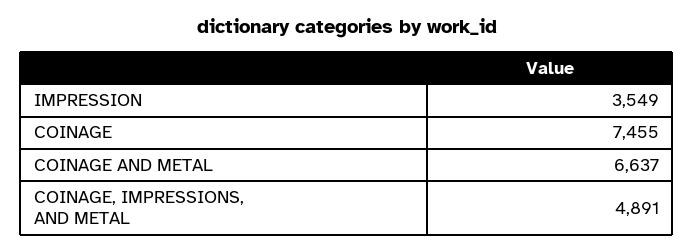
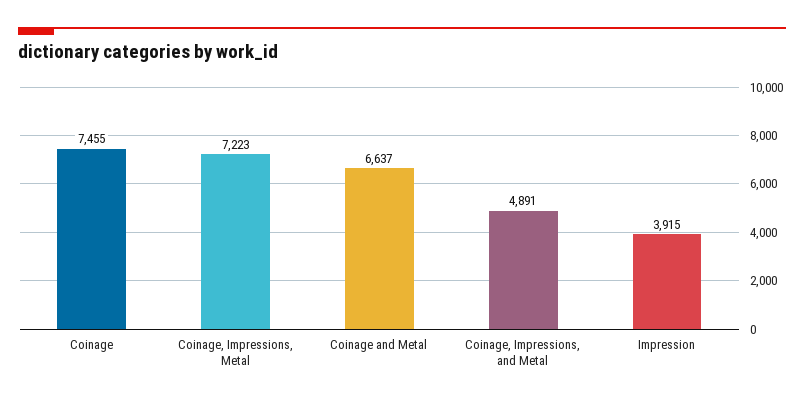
  {
-   "IMPRESSION": 3549,
+   "IMPRESSION": 3915,
    "COINAGE": 7455,
    "COINAGE AND METAL": 6637,
-   "COINAGE, IMPRESSIONS, AND METAL": 4891
+   "COINAGE, IMPRESSIONS, AND METAL": 4891,
+   "Coinage, Impressions, Metal": 7223
  }

